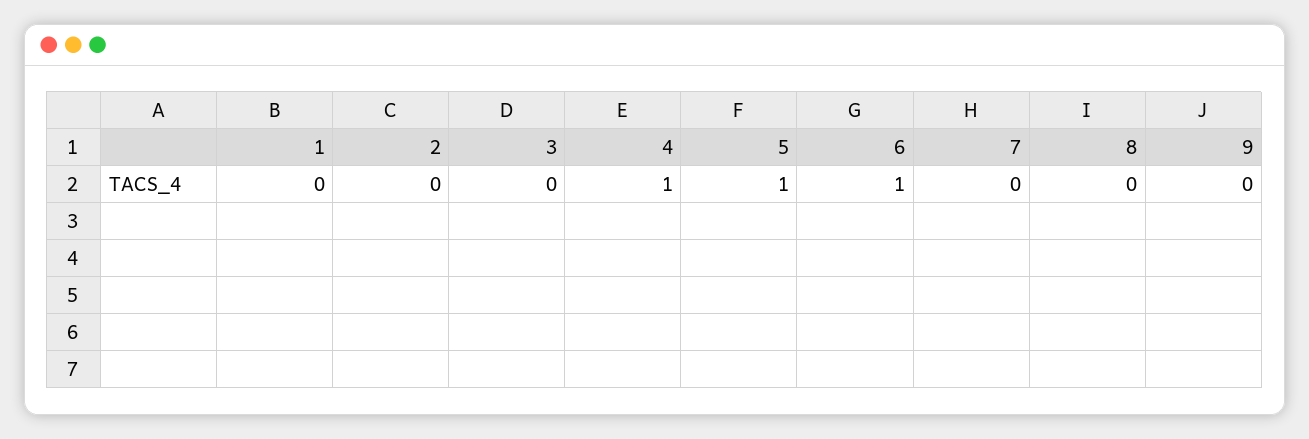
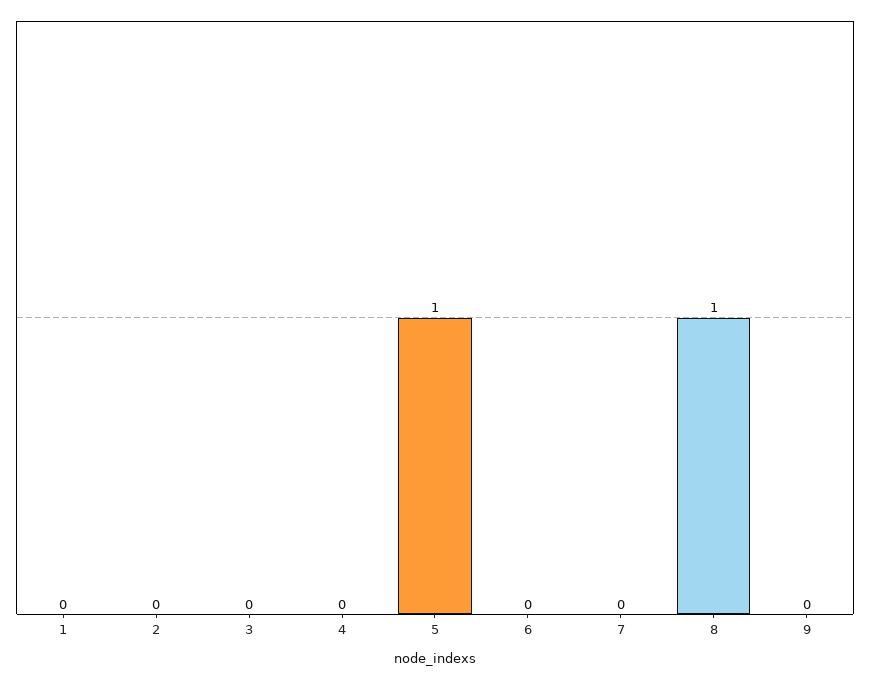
  {
    "1": 0,
    "2": 0,
    "3": 0,
-   "4": 1,
+   "4": 0,
    "5": 1,
-   "6": 1,
+   "6": 0,
    "7": 0,
-   "8": 0,
+   "8": 1,
    "9": 0
  }

